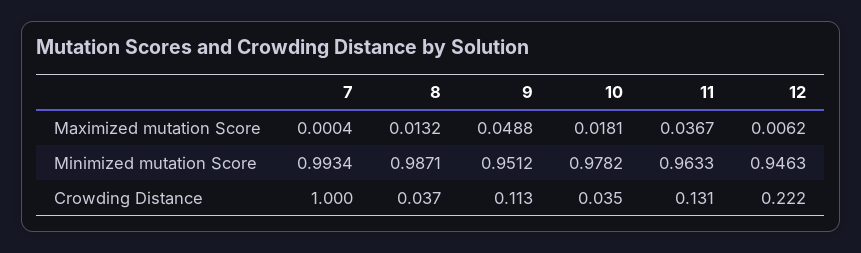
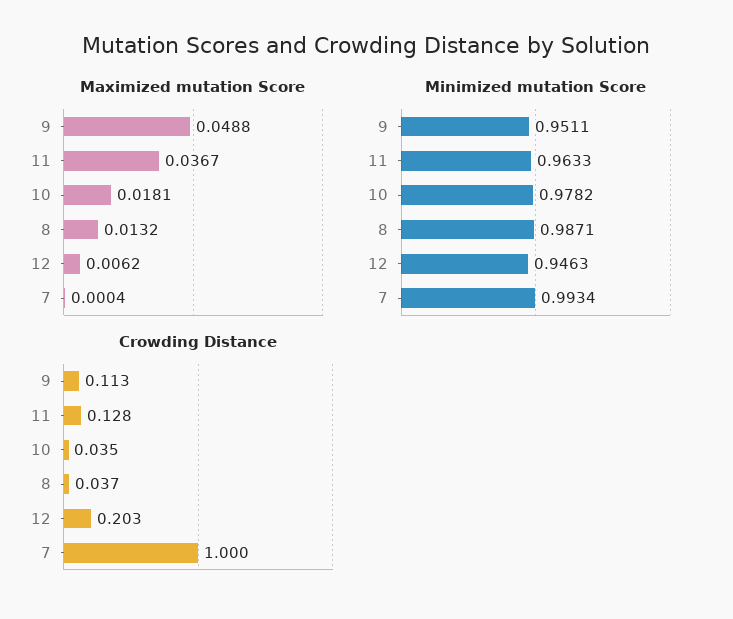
  {
    "Maximized mutation Score": {
      "7": 0.0004,
      "8": 0.0132,
      "9": 0.0488,
      "10": 0.0181,
      "11": 0.0367,
      "12": 0.0062
    },
    "Minimized mutation Score": {
      "7": 0.9934,
      "8": 0.9871,
-     "9": 0.9512,
+     "9": 0.9511,
      "10": 0.9782,
      "11": 0.9633,
      "12": 0.9463
    },
    "Crowding Distance": {
      "7": 1,
      "8": 0.037,
      "9": 0.113,
      "10": 0.035,
-     "11": 0.131,
+     "11": 0.128,
-     "12": 0.222
+     "12": 0.203
    }
  }

